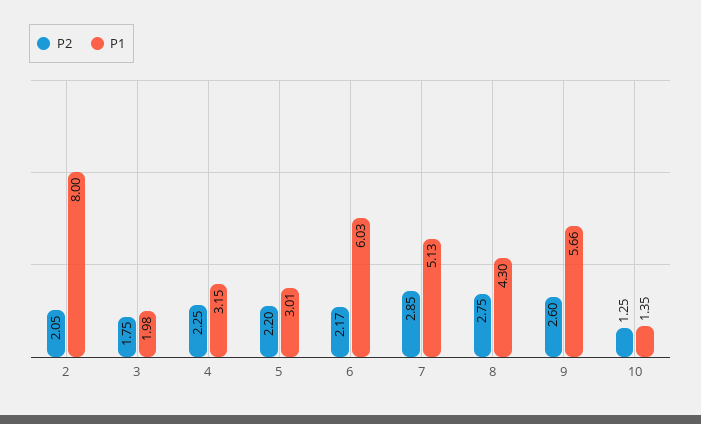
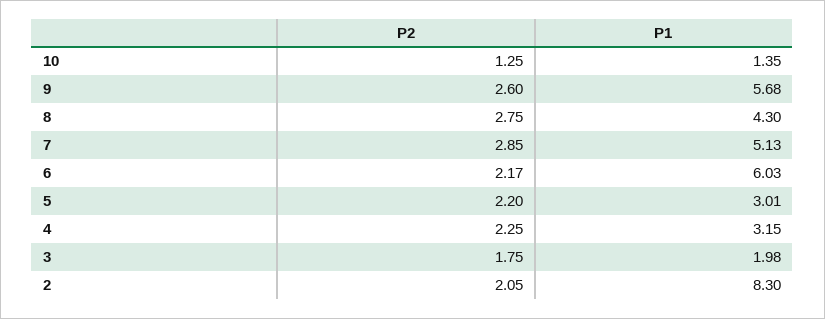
  {
    "P2": {
      "2": 2.05,
      "3": 1.75,
      "4": 2.25,
      "5": 2.2,
      "6": 2.17,
      "7": 2.85,
      "8": 2.75,
      "9": 2.6,
      "10": 1.25
    },
    "P1": {
-     "2": 8,
+     "2": 8.3,
      "3": 1.98,
      "4": 3.15,
      "5": 3.01,
      "6": 6.03,
      "7": 5.13,
      "8": 4.3,
-     "9": 5.66,
+     "9": 5.68,
      "10": 1.35
    }
  }

